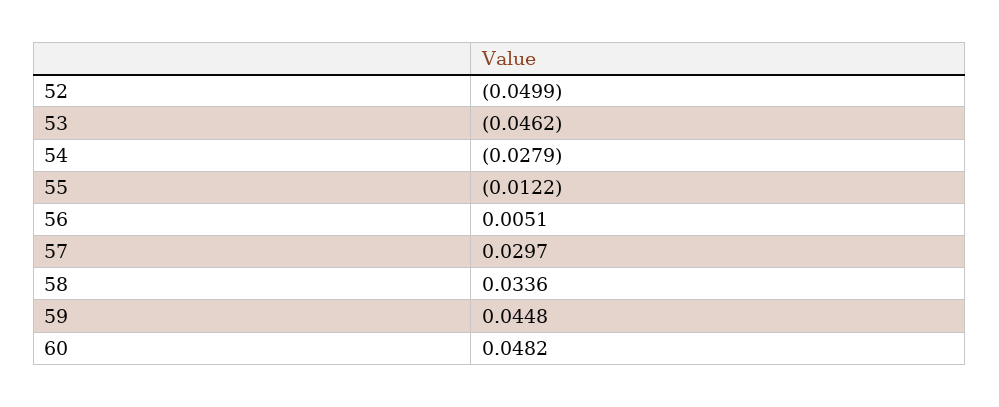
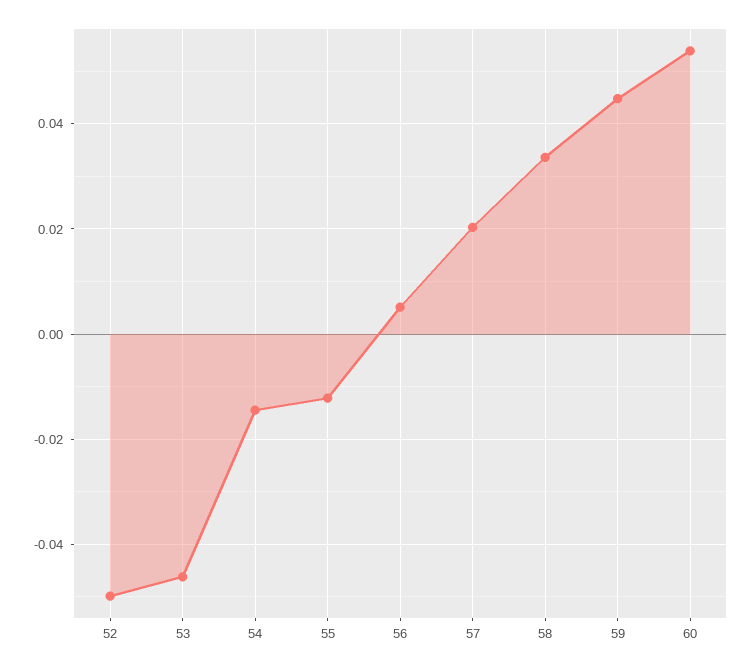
  {
    "52": -0.0499,
    "53": -0.0462,
-   "54": -0.0279,
+   "54": -0.014,
    "55": -0.0122,
    "56": 0.0051,
-   "57": 0.0297,
+   "57": 0.02,
    "58": 0.0336,
    "59": 0.0448,
-   "60": 0.0482
+   "60": 0.054
  }

